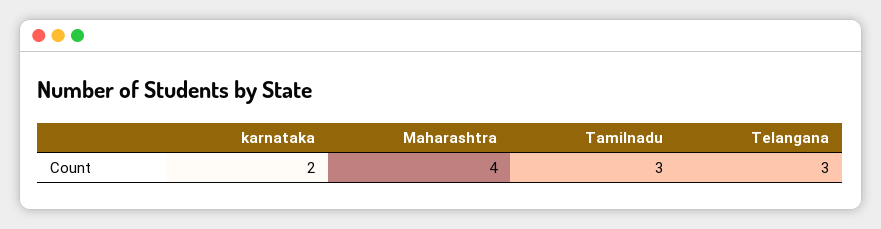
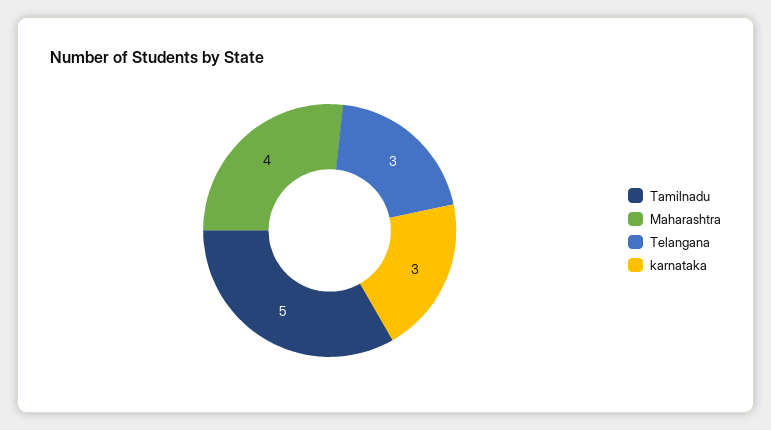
  {
-   "karnataka": 2,
+   "karnataka": 3,
    "Maharashtra": 4,
-   "Tamilnadu": 3,
+   "Tamilnadu": 5,
    "Telangana": 3
  }

